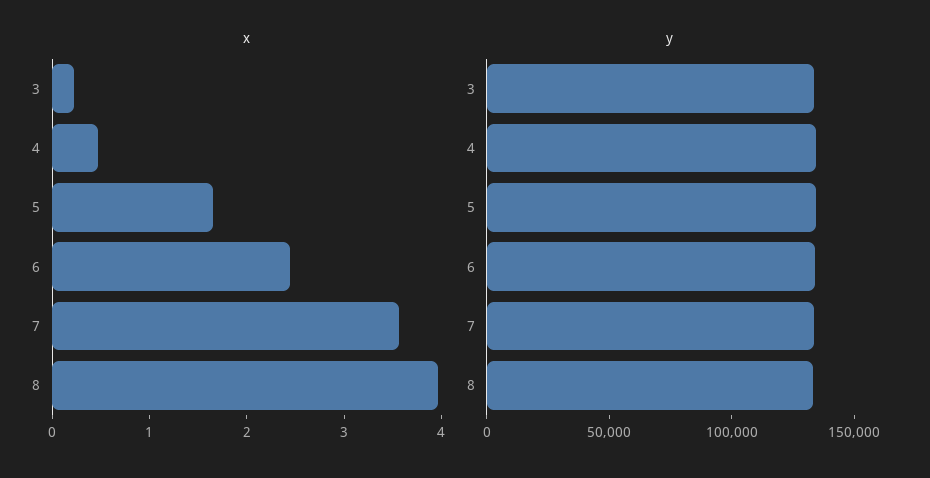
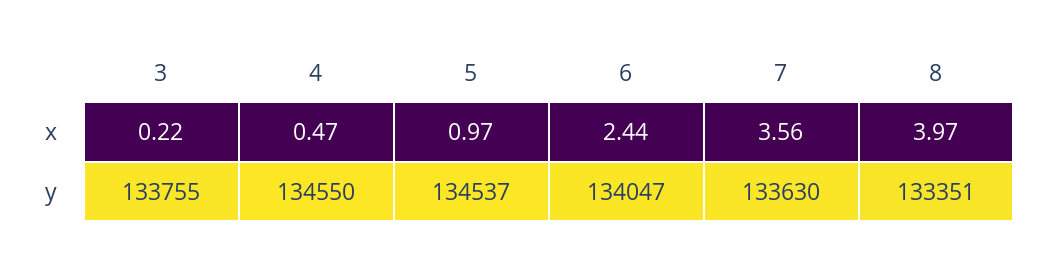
  {
    "x": {
      "3": 0.22,
      "4": 0.47,
-     "5": 1.6,
+     "5": 0.97,
      "6": 2.44,
      "7": 3.56,
      "8": 3.97
    },
    "y": {
      "3": 133755,
      "4": 134550,
      "5": 134537,
      "6": 134047,
      "7": 133630,
      "8": 133351
    }
  }

